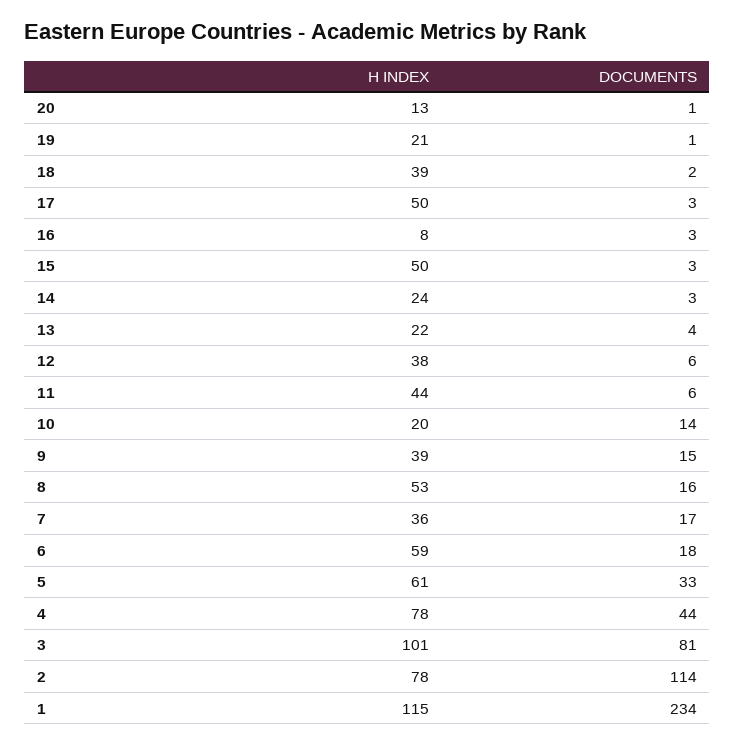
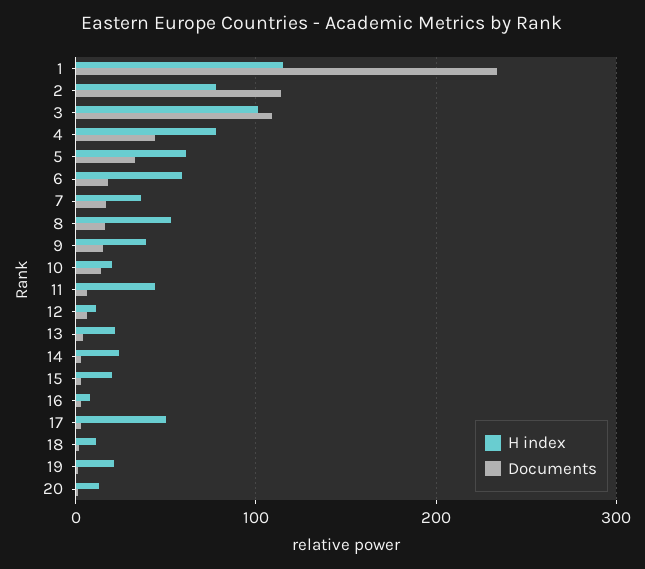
  {
    "H INDEX": {
      "20": 13,
      "19": 21,
-     "18": 39,
+     "18": 10,
      "17": 50,
      "16": 8,
-     "15": 50,
+     "15": 20,
      "14": 24,
      "13": 22,
-     "12": 38,
+     "12": 10,
      "11": 44,
      "10": 20,
      "9": 39,
      "8": 53,
      "7": 36,
      "6": 59,
      "5": 61,
      "4": 78,
      "3": 101,
      "2": 78,
      "1": 115
    },
    "DOCUMENTS": {
      "20": 1,
      "19": 1,
      "18": 2,
      "17": 3,
      "16": 3,
      "15": 3,
      "14": 3,
      "13": 4,
      "12": 6,
      "11": 6,
      "10": 14,
      "9": 15,
      "8": 16,
      "7": 17,
      "6": 18,
      "5": 33,
      "4": 44,
-     "3": 81,
+     "3": 110,
      "2": 114,
      "1": 234
    }
  }

